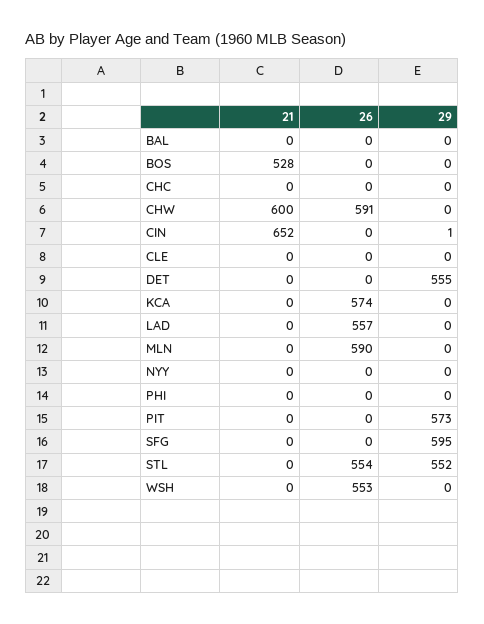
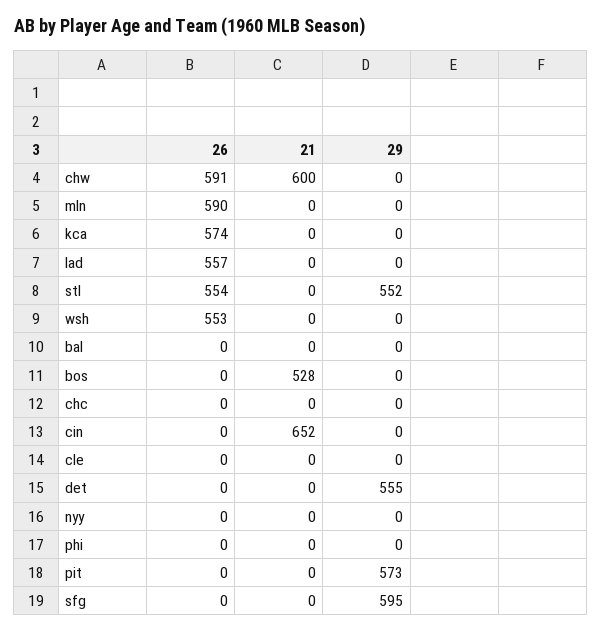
  {
    "21": {
      "BAL": 0,
      "BOS": 528,
      "CHC": 0,
      "CHW": 600,
      "CIN": 652,
      "CLE": 0,
      "DET": 0,
      "KCA": 0,
      "LAD": 0,
      "MLN": 0,
      "NYY": 0,
      "PHI": 0,
      "PIT": 0,
      "SFG": 0,
      "STL": 0,
      "WSH": 0
    },
    "26": {
      "BAL": 0,
      "BOS": 0,
      "CHC": 0,
      "CHW": 591,
      "CIN": 0,
      "CLE": 0,
      "DET": 0,
      "KCA": 574,
      "LAD": 557,
      "MLN": 590,
      "NYY": 0,
      "PHI": 0,
      "PIT": 0,
      "SFG": 0,
      "STL": 554,
      "WSH": 553
    },
    "29": {
      "BAL": 0,
      "BOS": 0,
      "CHC": 0,
      "CHW": 0,
-     "CIN": 1,
+     "CIN": 0,
      "CLE": 0,
      "DET": 555,
      "KCA": 0,
      "LAD": 0,
      "MLN": 0,
      "NYY": 0,
      "PHI": 0,
      "PIT": 573,
      "SFG": 595,
      "STL": 552,
      "WSH": 0
    }
  }

